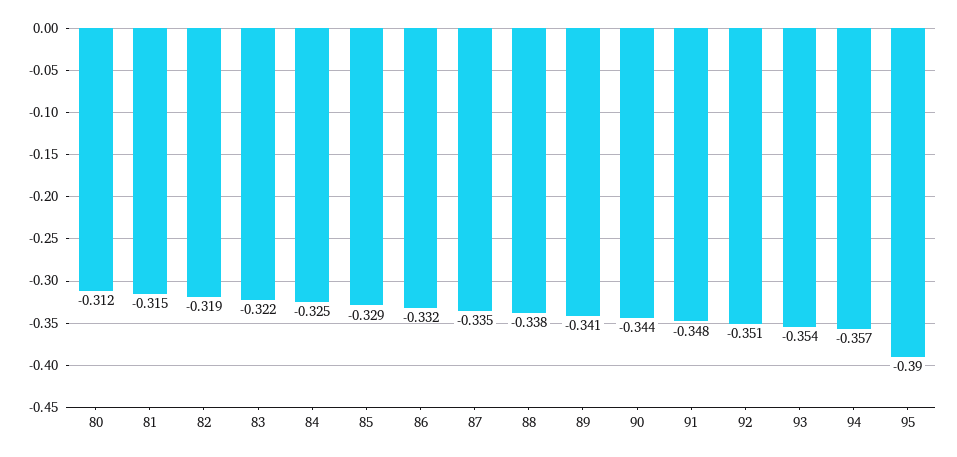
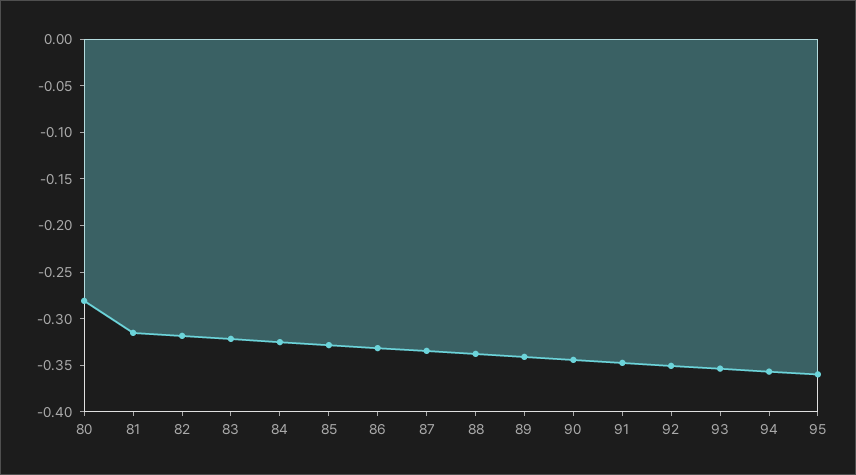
  {
-   "80": -0.312,
+   "80": -0.28,
    "81": -0.315,
    "82": -0.319,
    "83": -0.322,
    "84": -0.325,
    "85": -0.329,
    "86": -0.332,
    "87": -0.335,
    "88": -0.338,
    "89": -0.341,
    "90": -0.344,
    "91": -0.348,
    "92": -0.351,
    "93": -0.354,
    "94": -0.357,
-   "95": -0.39
+   "95": -0.36
  }

